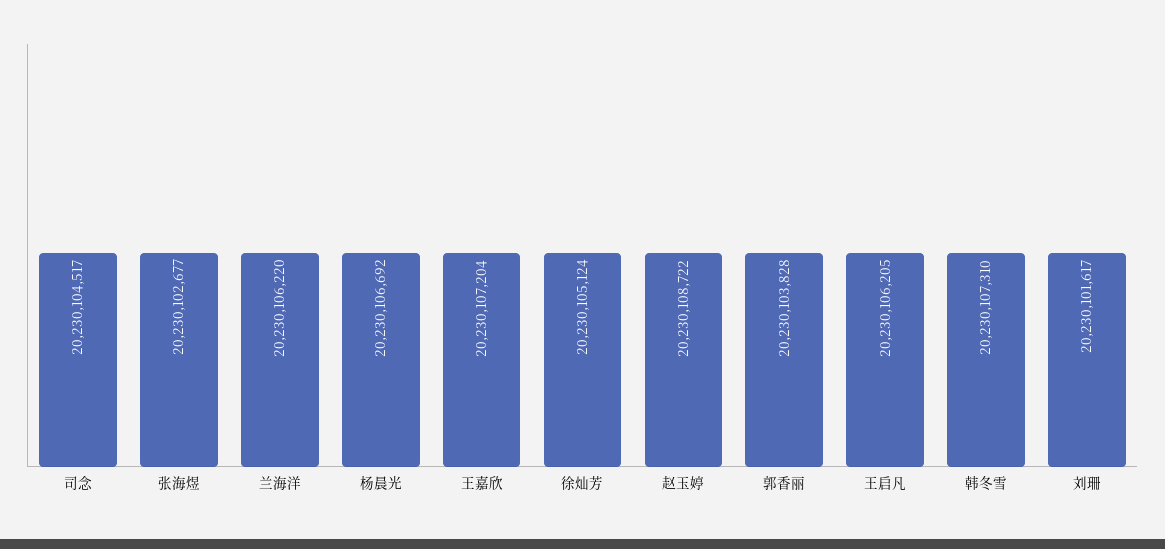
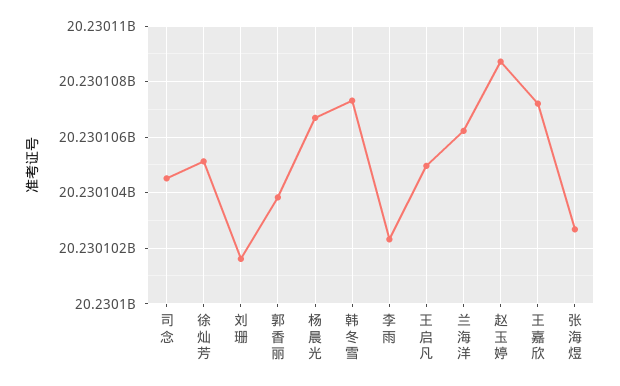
  {
    "司念": 20230104517,
    "张海煜": 20230102677,
    "兰海洋": 20230106220,
    "杨晨光": 20230106692,
    "王嘉欣": 20230107204,
    "徐灿芳": 20230105124,
    "赵玉婷": 20230108722,
    "郭香丽": 20230103828,
-   "王启凡": 20230106205,
+   "王启凡": 20230105000,
    "韩冬雪": 20230107310,
-   "刘珊": 20230101617
+   "刘珊": 20230101617,
+   "李雨": 20230102250
  }

